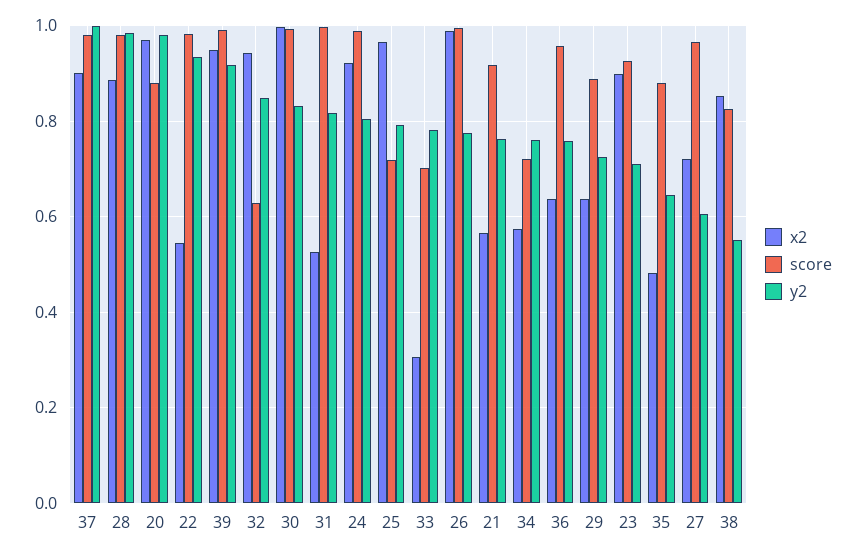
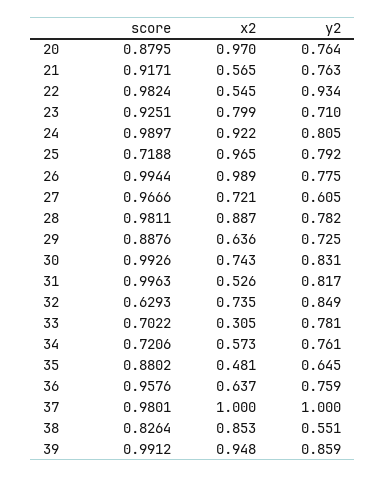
  {
    "x2": {
-     "37": 0.9,
+     "37": 1,
      "28": 0.887,
      "20": 0.97,
      "22": 0.545,
      "39": 0.948,
-     "32": 0.94,
+     "32": 0.735,
-     "30": 1,
+     "30": 0.743,
      "31": 0.526,
      "24": 0.922,
      "25": 0.965,
      "33": 0.305,
      "26": 0.989,
      "21": 0.565,
      "34": 0.573,
      "36": 0.637,
      "29": 0.636,
-     "23": 0.9,
+     "23": 0.799,
      "35": 0.481,
      "27": 0.721,
      "38": 0.853
    },
    "score": {
      "37": 0.9801,
      "28": 0.9811,
      "20": 0.8795,
      "22": 0.9824,
      "39": 0.9912,
      "32": 0.6293,
      "30": 0.9926,
      "31": 0.9963,
      "24": 0.9897,
      "25": 0.7188,
      "33": 0.7022,
      "26": 0.9944,
      "21": 0.9171,
      "34": 0.7206,
      "36": 0.9576,
      "29": 0.8876,
      "23": 0.9251,
      "35": 0.8802,
      "27": 0.9666,
      "38": 0.8264
    },
    "y2": {
      "37": 1,
-     "28": 0.98,
+     "28": 0.782,
-     "20": 0.98,
+     "20": 0.764,
      "22": 0.934,
-     "39": 0.92,
+     "39": 0.859,
      "32": 0.849,
      "30": 0.831,
      "31": 0.817,
      "24": 0.805,
      "25": 0.792,
      "33": 0.781,
      "26": 0.775,
      "21": 0.763,
      "34": 0.761,
      "36": 0.759,
      "29": 0.725,
      "23": 0.71,
      "35": 0.645,
      "27": 0.605,
      "38": 0.551
    }
  }

